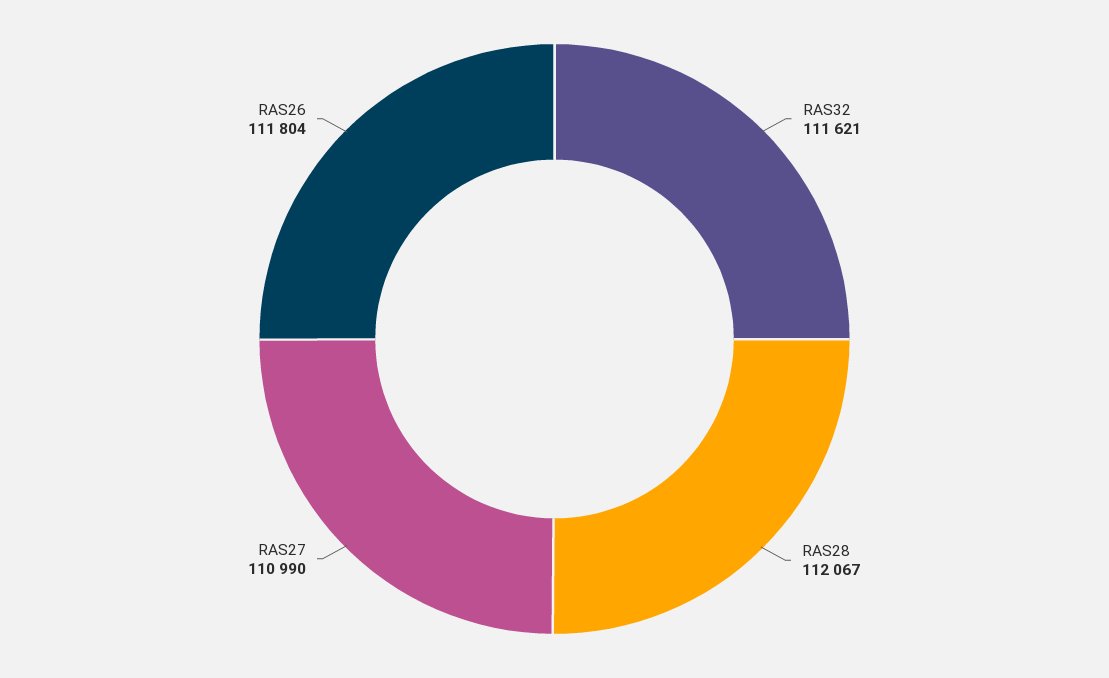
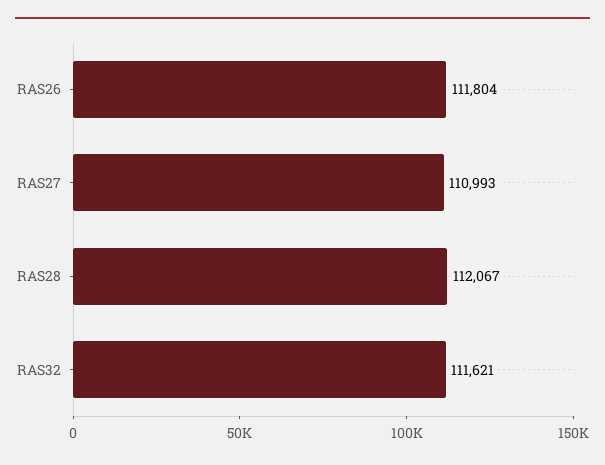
  {
    "RAS32": 111621,
    "RAS28": 112067,
-   "RAS27": 110990,
+   "RAS27": 110993,
    "RAS26": 111804
  }

